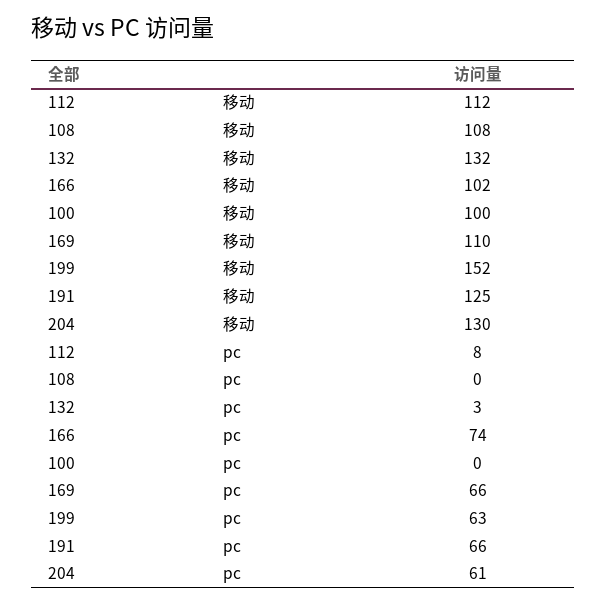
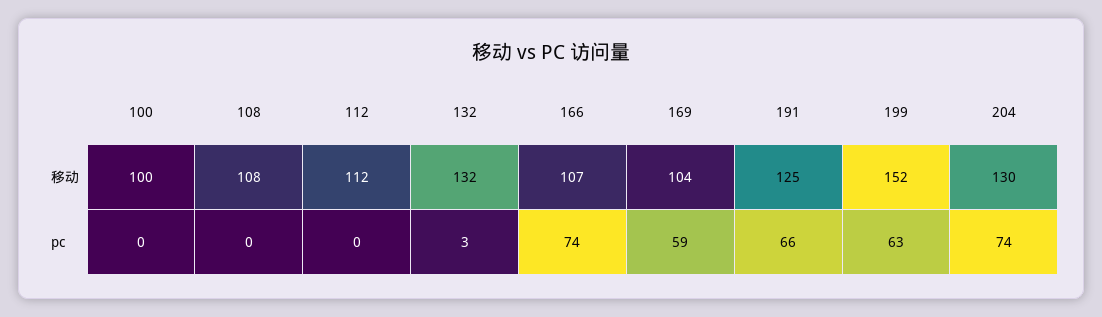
  {
    "112": {
      "移动": 112,
-     "pc": 8
+     "pc": 0
    },
    "108": {
      "移动": 108,
      "pc": 0
    },
    "132": {
      "移动": 132,
      "pc": 3
    },
    "166": {
-     "移动": 102,
+     "移动": 107,
      "pc": 74
    },
    "100": {
      "移动": 100,
      "pc": 0
    },
    "169": {
-     "移动": 110,
+     "移动": 104,
-     "pc": 66
+     "pc": 59
    },
    "199": {
      "移动": 152,
      "pc": 63
    },
    "191": {
      "移动": 125,
      "pc": 66
    },
    "204": {
      "移动": 130,
-     "pc": 61
+     "pc": 74
    }
  }

